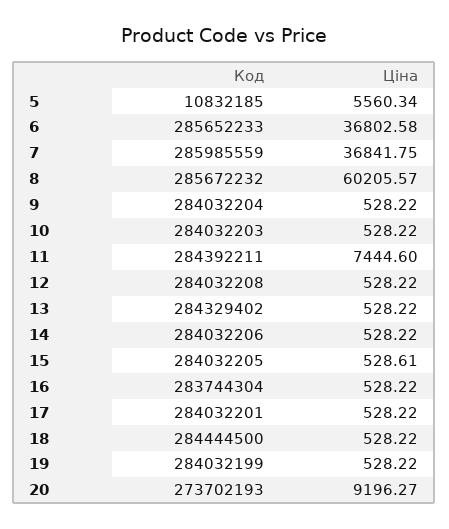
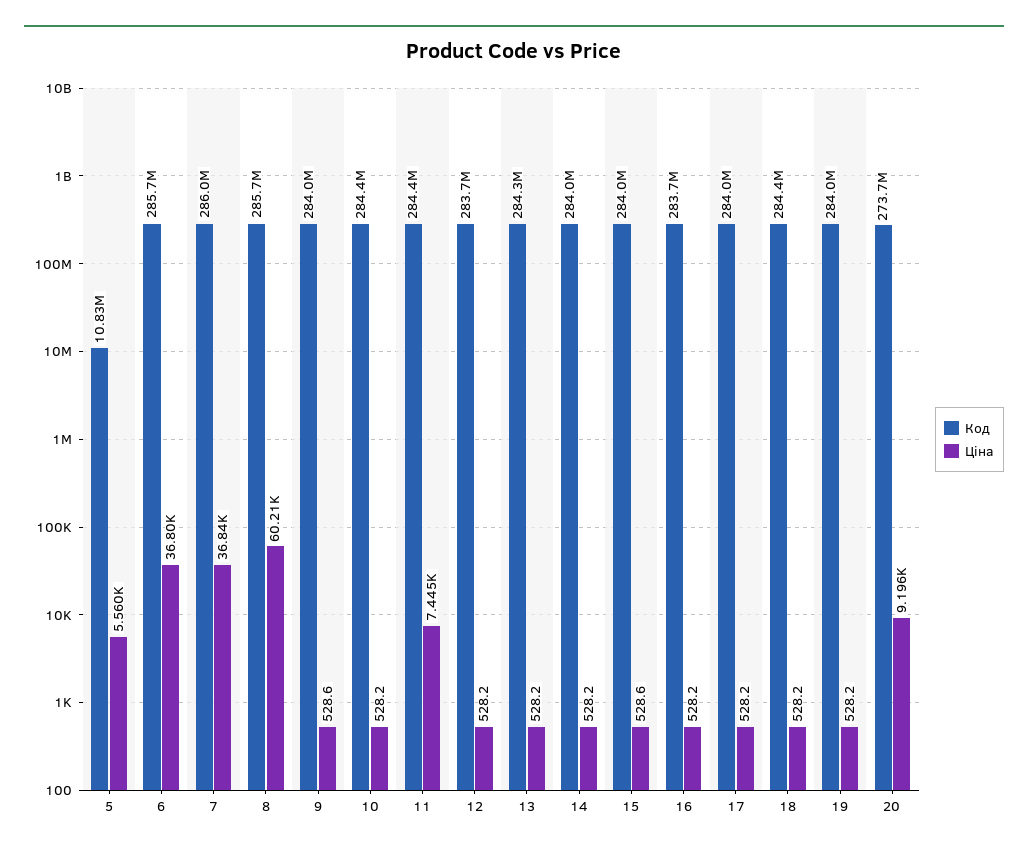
  {
    "Код": {
      "5": 10832185,
      "6": 285652233,
      "7": 285985559,
      "8": 285672232,
      "9": 284032204,
-     "10": 284032203,
+     "10": 284400000,
      "11": 284392211,
-     "12": 284032208,
+     "12": 283700000,
      "13": 284329402,
      "14": 284032206,
      "15": 284032205,
      "16": 283744304,
      "17": 284032201,
      "18": 284444500,
      "19": 284032199,
      "20": 273702193
    },
    "Ціна": {
      "5": 5560.34,
      "6": 36802.58,
      "7": 36841.75,
      "8": 60205.57,
-     "9": 528.22,
+     "9": 528.6,
      "10": 528.22,
      "11": 7444.6,
      "12": 528.22,
      "13": 528.22,
      "14": 528.22,
      "15": 528.61,
      "16": 528.22,
      "17": 528.22,
      "18": 528.22,
      "19": 528.22,
      "20": 9196.27
    }
  }

